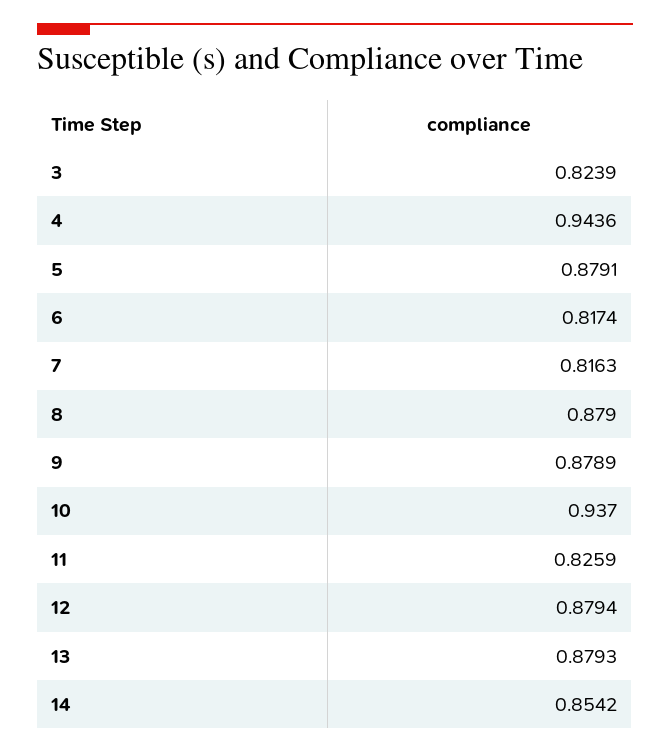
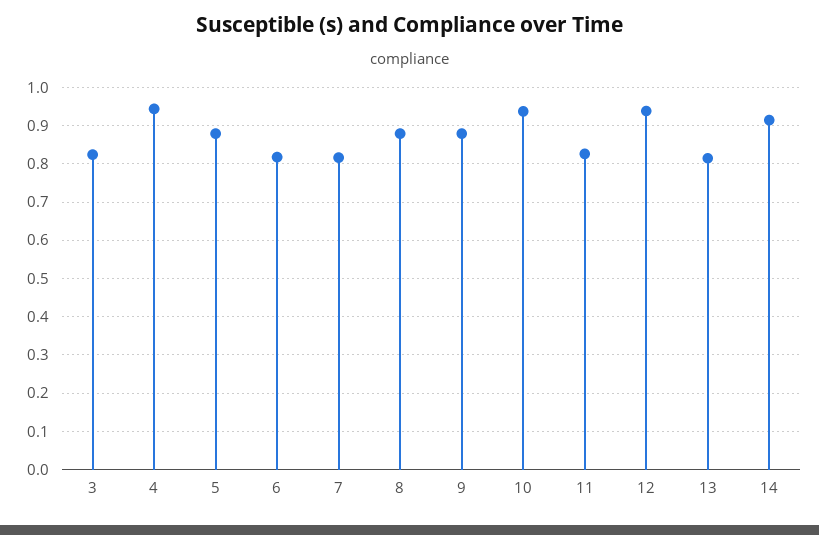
  {
    "3": 0.8239,
    "4": 0.9436,
    "5": 0.8791,
    "6": 0.8174,
    "7": 0.8163,
    "8": 0.879,
    "9": 0.8789,
    "10": 0.937,
    "11": 0.8259,
-   "12": 0.8794,
+   "12": 0.94,
-   "13": 0.8793,
+   "13": 0.82,
-   "14": 0.8542
+   "14": 0.92
  }

